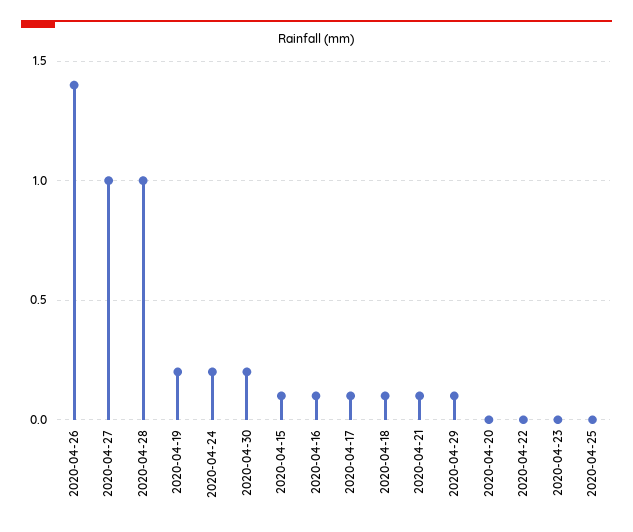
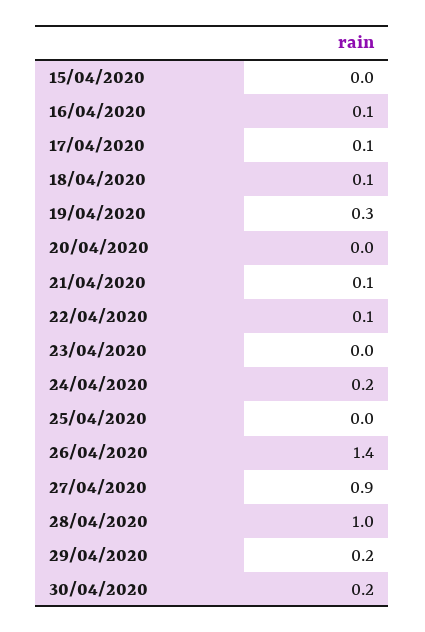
  {
    "2020-04-26": 1.4,
-   "2020-04-27": 1,
+   "2020-04-27": 0.9,
    "2020-04-28": 1,
-   "2020-04-19": 0.2,
+   "2020-04-19": 0.3,
    "2020-04-24": 0.2,
    "2020-04-30": 0.2,
-   "2020-04-15": 0.1,
+   "2020-04-15": 0,
    "2020-04-16": 0.1,
    "2020-04-17": 0.1,
    "2020-04-18": 0.1,
    "2020-04-21": 0.1,
-   "2020-04-29": 0.1,
+   "2020-04-29": 0.2,
    "2020-04-20": 0,
-   "2020-04-22": 0,
+   "2020-04-22": 0.1,
    "2020-04-23": 0,
    "2020-04-25": 0
  }

